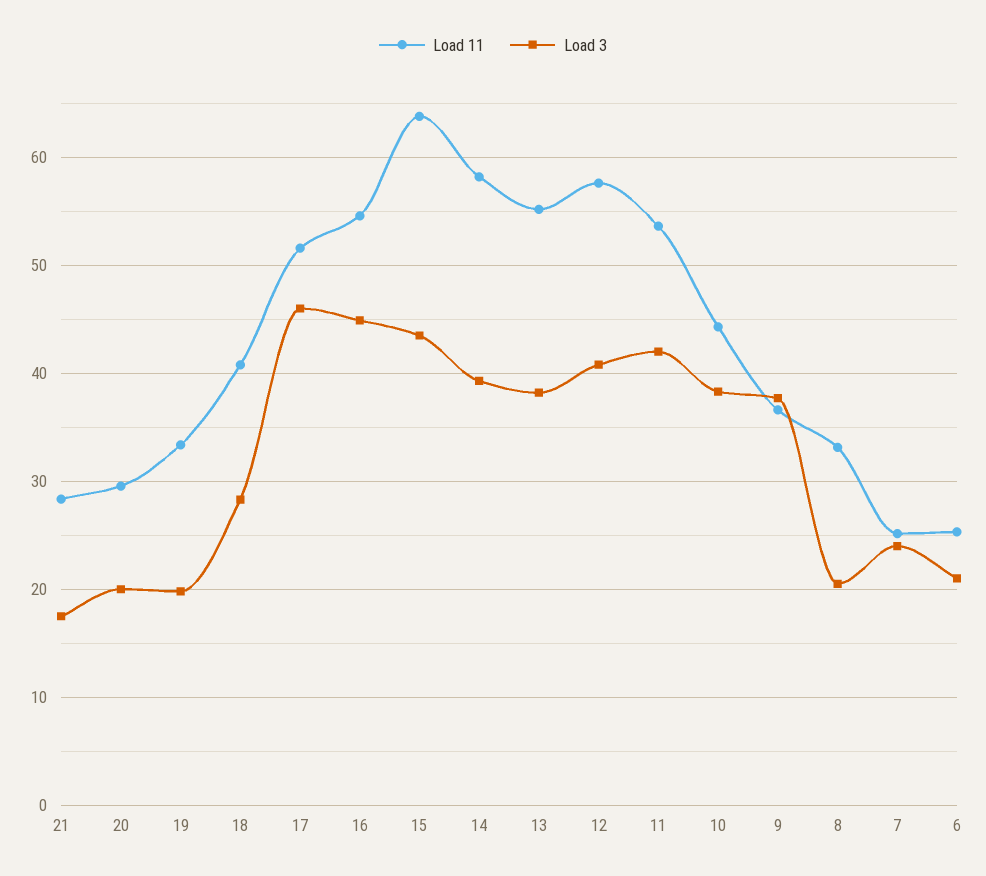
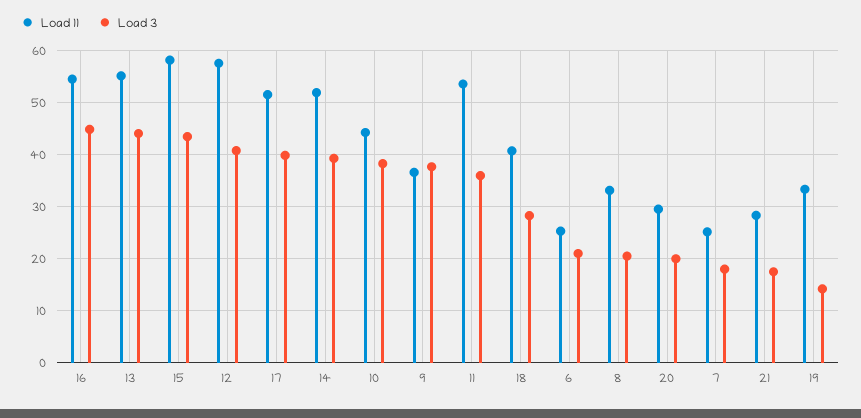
  {
    "Load 11": {
      "21": 28,
      "20": 30,
      "19": 33,
      "18": 41,
      "17": 52,
      "16": 55,
-     "15": 64,
+     "15": 58,
-     "14": 58,
+     "14": 52,
      "13": 55,
      "12": 58,
      "11": 54,
      "10": 44,
      "9": 37,
      "8": 33,
      "7": 25,
      "6": 25
    },
    "Load 3": {
      "21": 18,
      "20": 20,
-     "19": 20,
+     "19": 14,
      "18": 28,
-     "17": 46,
+     "17": 40,
      "16": 45,
      "15": 44,
      "14": 39,
-     "13": 38,
+     "13": 44,
      "12": 41,
-     "11": 42,
+     "11": 36,
      "10": 38,
      "9": 38,
      "8": 21,
-     "7": 24,
+     "7": 18,
      "6": 21
    }
  }

